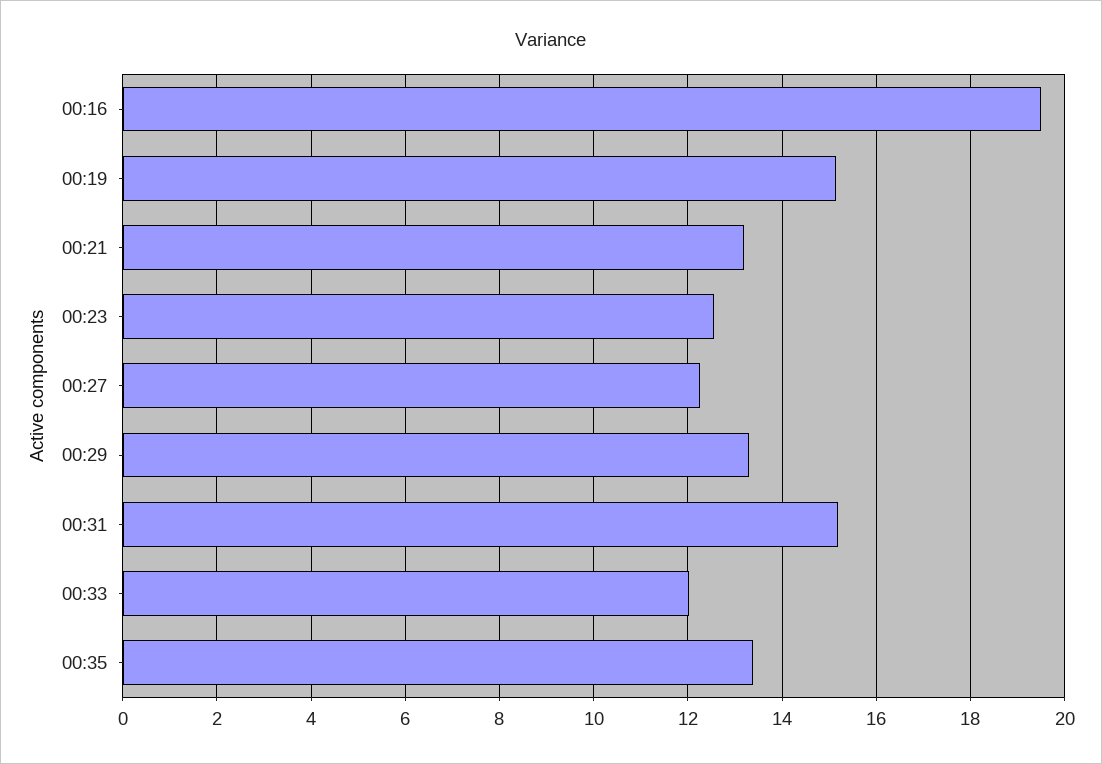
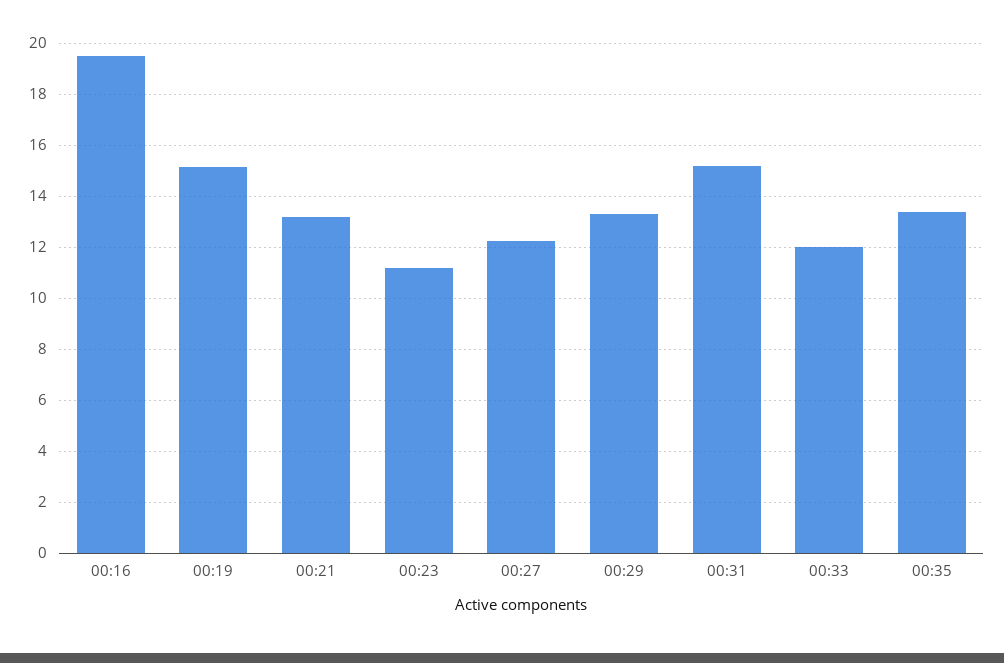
  {
    "00:16": 19.6,
    "00:19": 15.2,
    "00:21": 13.2,
-   "00:23": 12.6,
+   "00:23": 11.25,
    "00:27": 12.2,
    "00:29": 13.4,
    "00:31": 15.2,
    "00:33": 12,
    "00:35": 13.4
  }

